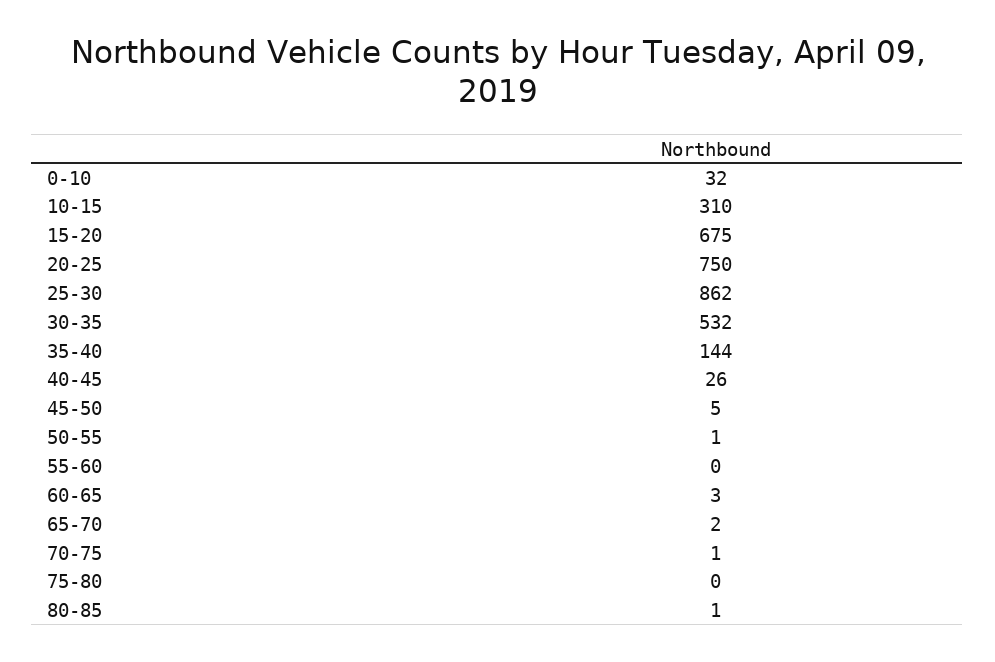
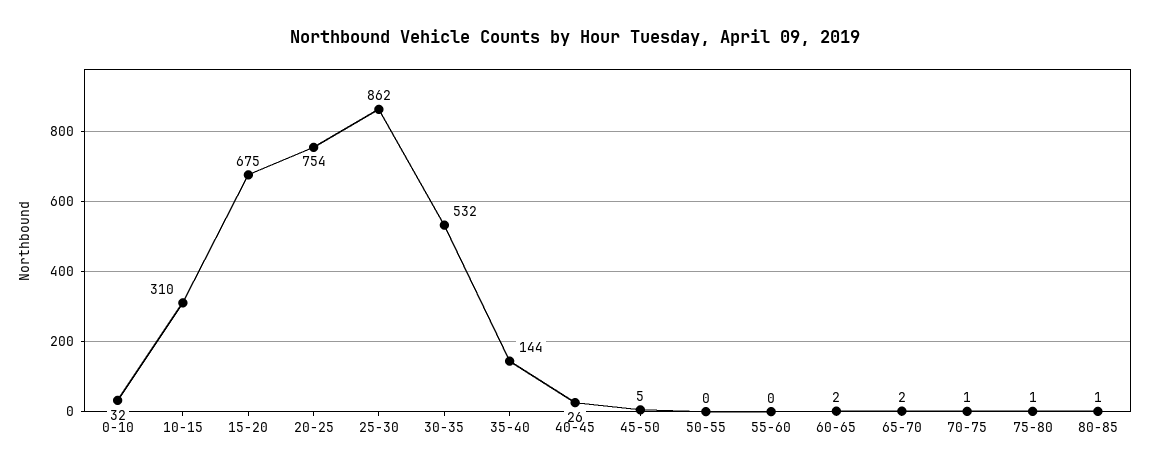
  {
    "0-10": 32,
    "10-15": 310,
    "15-20": 675,
-   "20-25": 750,
+   "20-25": 754,
    "25-30": 862,
    "30-35": 532,
    "35-40": 144,
    "40-45": 26,
    "45-50": 5,
-   "50-55": 1,
+   "50-55": 0,
    "55-60": 0,
-   "60-65": 3,
+   "60-65": 2,
    "65-70": 2,
    "70-75": 1,
-   "75-80": 0,
+   "75-80": 1,
    "80-85": 1
  }

